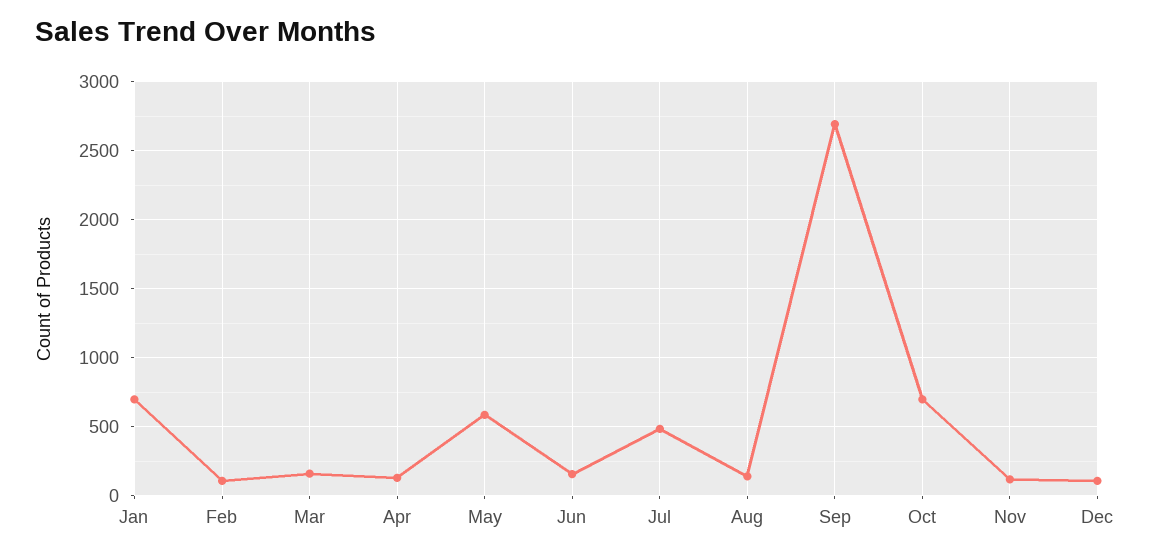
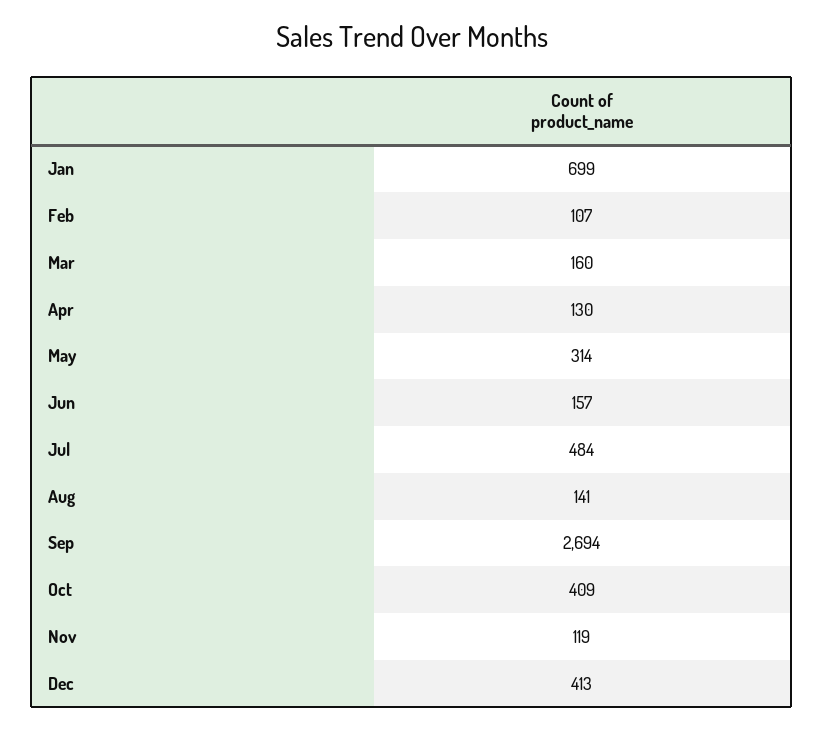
  {
    "Jan": 699,
    "Feb": 107,
    "Mar": 160,
    "Apr": 130,
-   "May": 600,
+   "May": 314,
    "Jun": 157,
    "Jul": 484,
    "Aug": 141,
    "Sep": 2694,
-   "Oct": 700,
+   "Oct": 409,
    "Nov": 119,
-   "Dec": 100
+   "Dec": 413
  }

